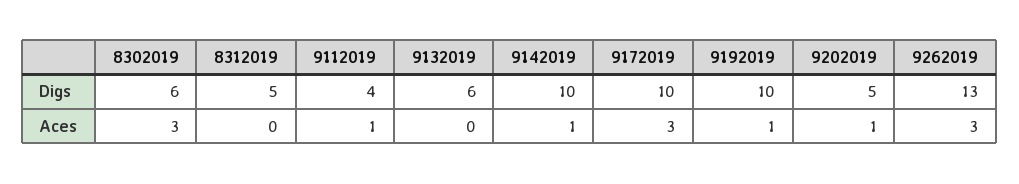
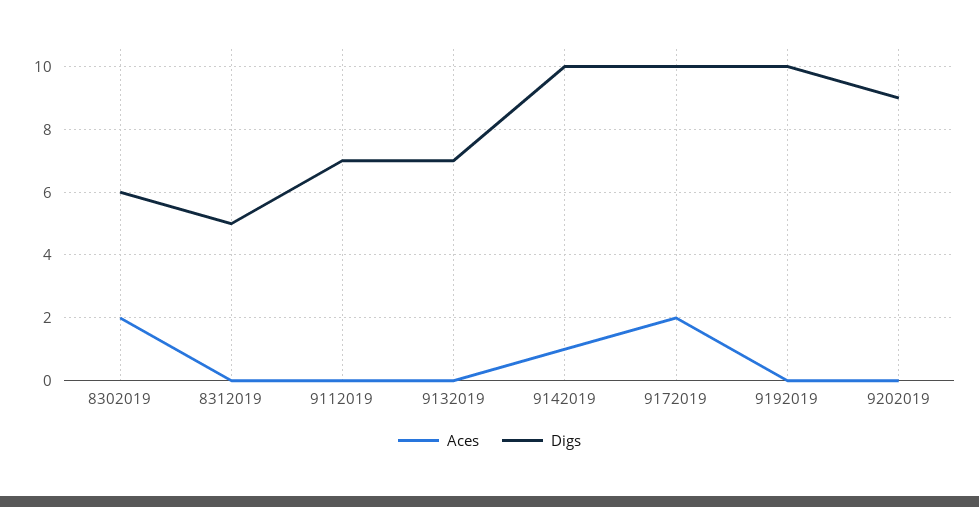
  {
    "Digs": {
      "8302019": 6,
      "8312019": 5,
-     "9112019": 4,
+     "9112019": 7,
-     "9132019": 6,
+     "9132019": 7,
      "9142019": 10,
      "9172019": 10,
      "9192019": 10,
-     "9202019": 5,
+     "9202019": 9
-     "9262019": 13
    },
    "Aces": {
-     "8302019": 3,
+     "8302019": 2,
      "8312019": 0,
-     "9112019": 1,
+     "9112019": 0,
      "9132019": 0,
      "9142019": 1,
-     "9172019": 3,
+     "9172019": 2,
-     "9192019": 1,
+     "9192019": 0,
-     "9202019": 1,
+     "9202019": 0
-     "9262019": 3
    }
  }

